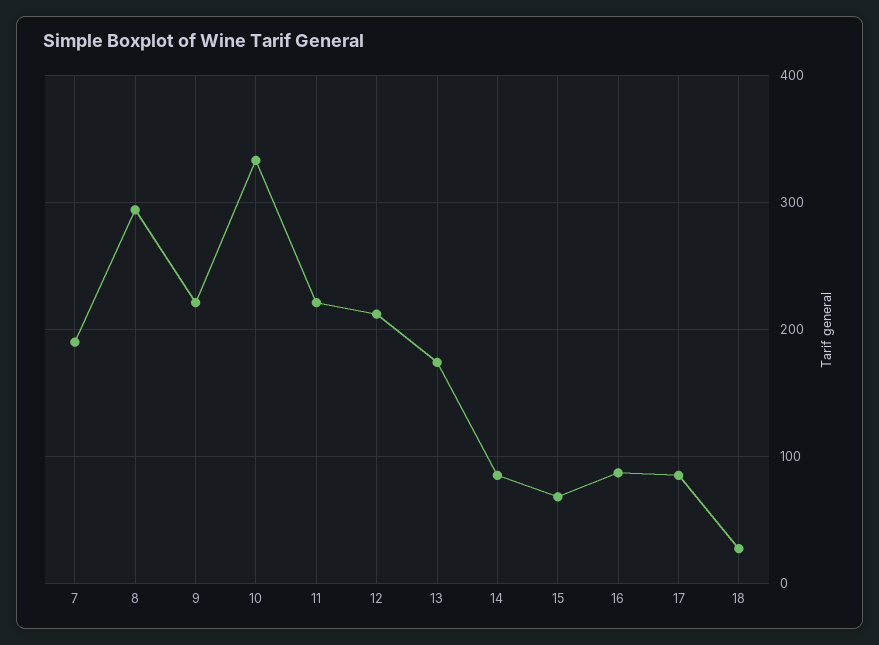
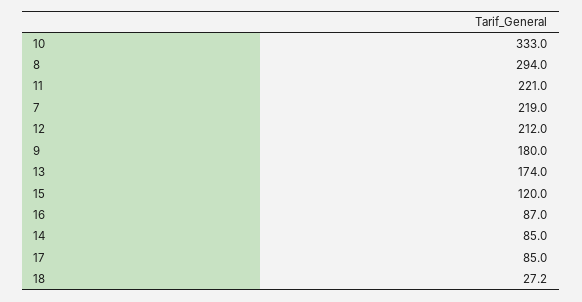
  {
-   "7": 190,
+   "7": 219,
    "8": 294,
-   "9": 220,
+   "9": 180,
    "10": 333,
    "11": 221,
    "12": 212,
    "13": 174,
    "14": 85,
-   "15": 70,
+   "15": 120,
    "16": 87,
    "17": 85,
    "18": 27.2
  }

